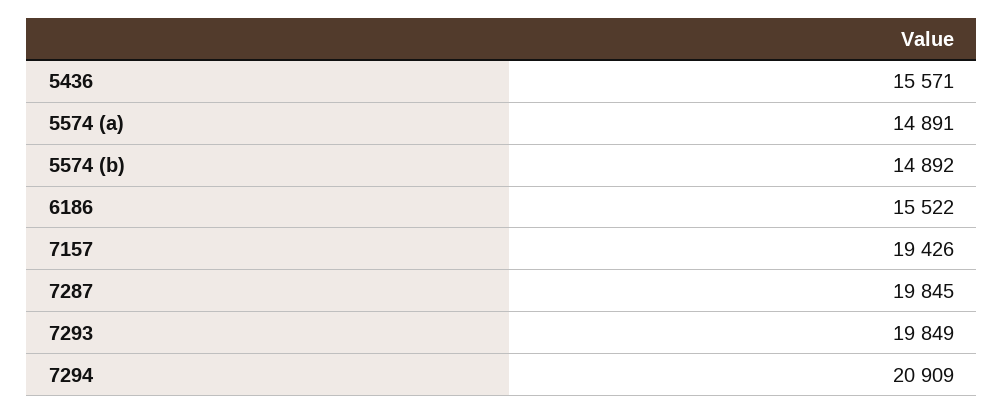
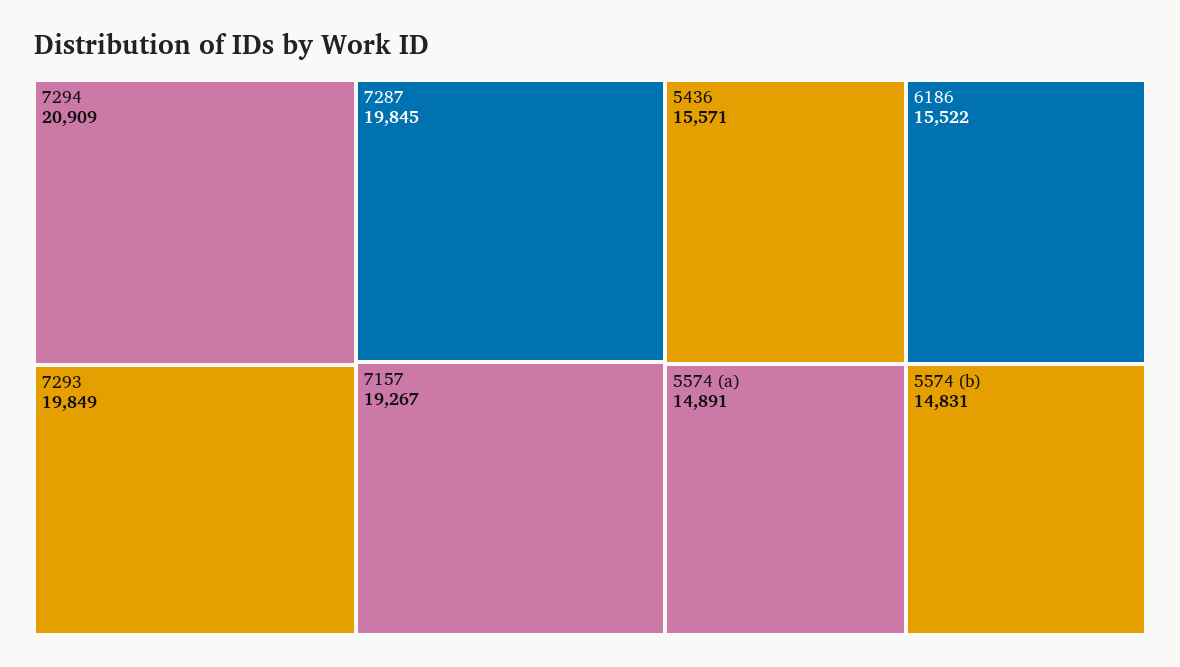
  {
    "5436": 15571,
    "5574 (a)": 14891,
-   "5574 (b)": 14892,
+   "5574 (b)": 14831,
    "6186": 15522,
-   "7157": 19426,
+   "7157": 19267,
    "7287": 19845,
    "7293": 19849,
    "7294": 20909
  }

